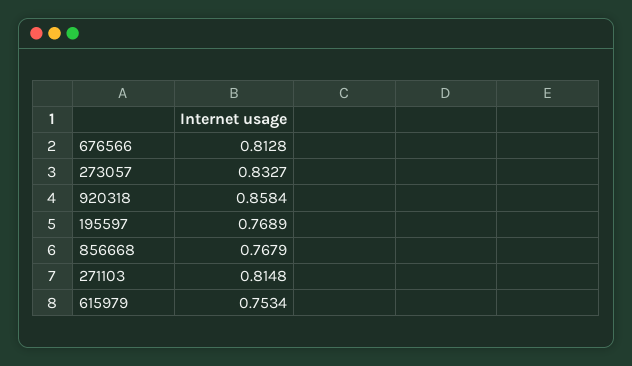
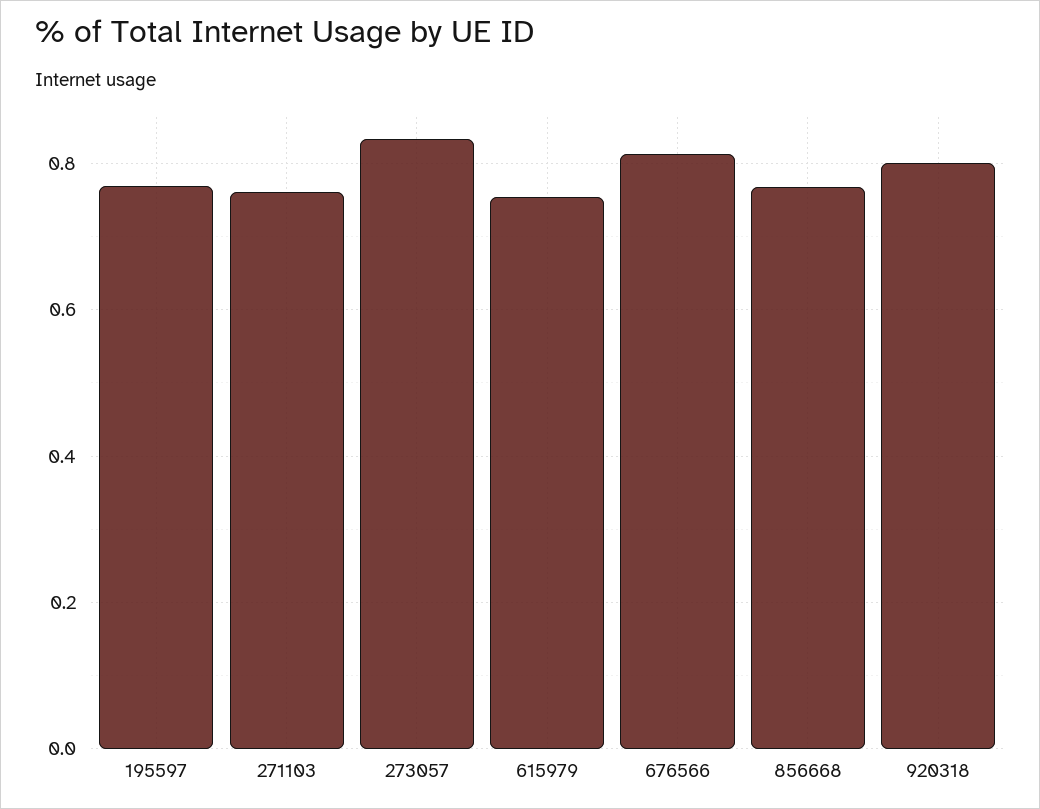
  {
    "676566": 0.8128,
    "273057": 0.8327,
-   "920318": 0.8584,
+   "920318": 0.8,
    "195597": 0.7689,
    "856668": 0.7679,
-   "271103": 0.8148,
+   "271103": 0.76,
    "615979": 0.7534
  }

